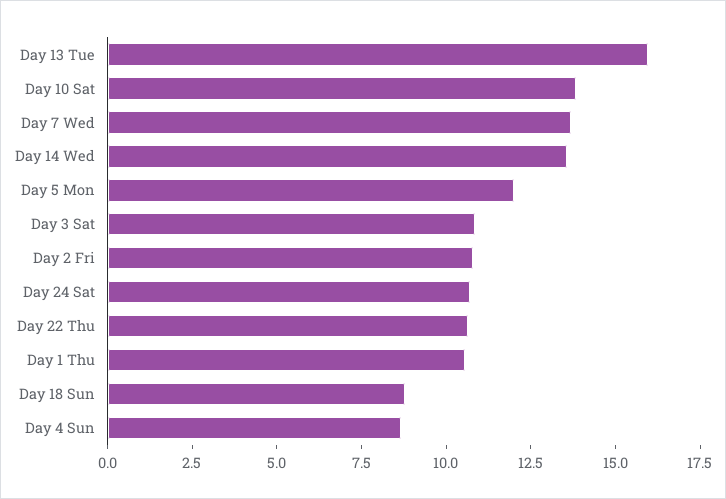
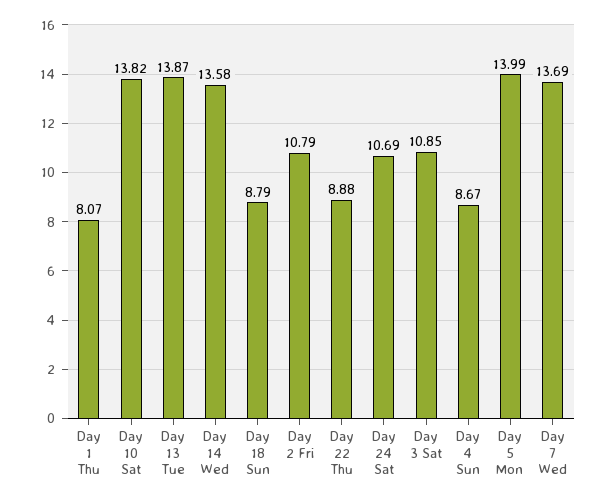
  {
-   "Day 13 Tue": 16,
+   "Day 13 Tue": 13.87,
    "Day 10 Sat": 13.82,
    "Day 7 Wed": 13.69,
    "Day 14 Wed": 13.58,
-   "Day 5 Mon": 12,
+   "Day 5 Mon": 13.99,
    "Day 3 Sat": 10.85,
    "Day 2 Fri": 10.79,
    "Day 24 Sat": 10.69,
-   "Day 22 Thu": 10.5,
+   "Day 22 Thu": 8.88,
-   "Day 1 Thu": 10.5,
+   "Day 1 Thu": 8.07,
    "Day 18 Sun": 8.79,
    "Day 4 Sun": 8.67
  }

